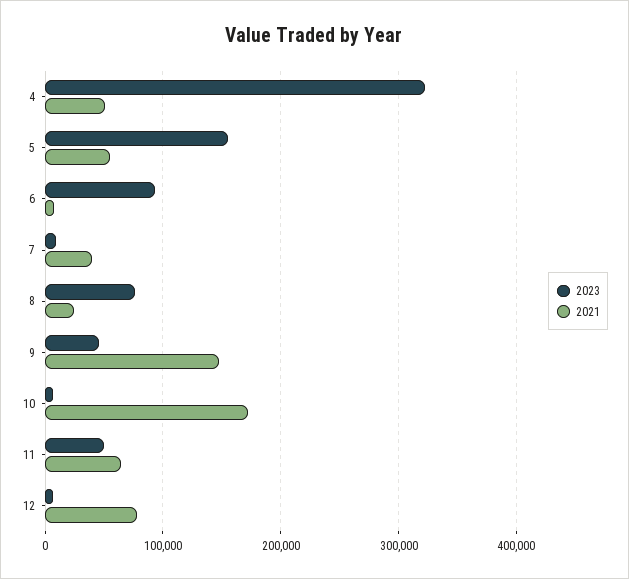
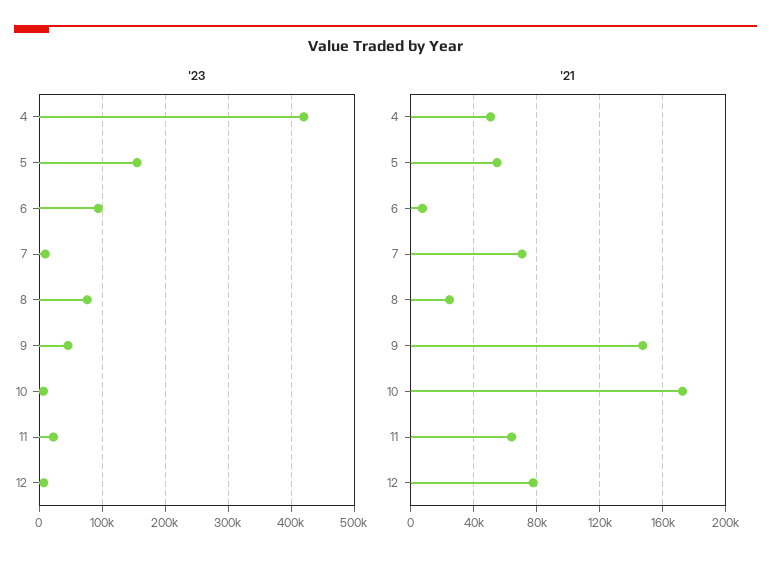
  {
    "2023": {
-     "4": 320000,
+     "4": 420000,
      "5": 160000,
      "6": 90000,
      "7": 10000,
      "8": 80000,
      "9": 50000,
      "10": 10000,
-     "11": 50000,
+     "11": 20000,
      "12": 10000
    },
    "2021": {
      "4": 50000,
      "5": 55000,
      "6": 5000,
-     "7": 40000,
+     "7": 70000,
      "8": 25000,
      "9": 145000,
      "10": 170000,
      "11": 65000,
      "12": 80000
    }
  }

